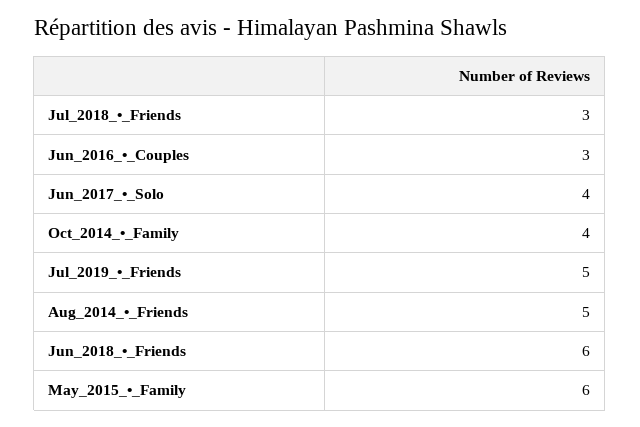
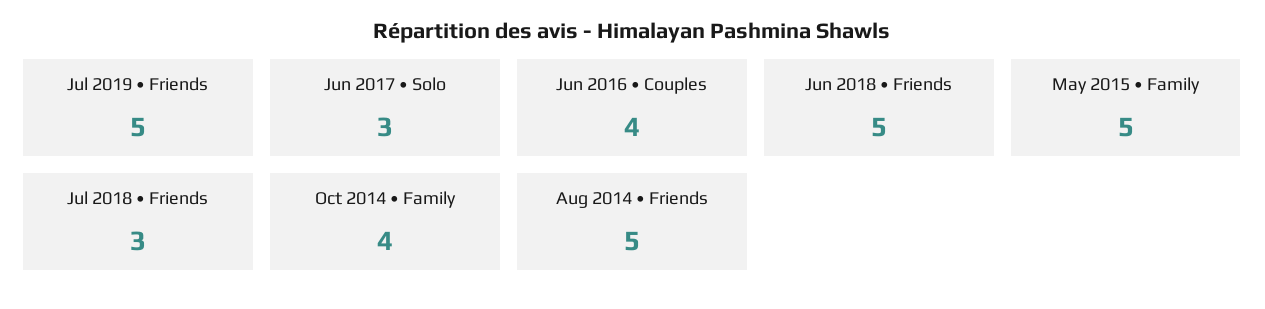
  {
    "Jul_2018_•_Friends": 3,
-   "Jun_2016_•_Couples": 3,
+   "Jun_2016_•_Couples": 4,
-   "Jun_2017_•_Solo": 4,
+   "Jun_2017_•_Solo": 3,
    "Oct_2014_•_Family": 4,
    "Jul_2019_•_Friends": 5,
    "Aug_2014_•_Friends": 5,
-   "Jun_2018_•_Friends": 6,
+   "Jun_2018_•_Friends": 5,
-   "May_2015_•_Family": 6
+   "May_2015_•_Family": 5
  }

